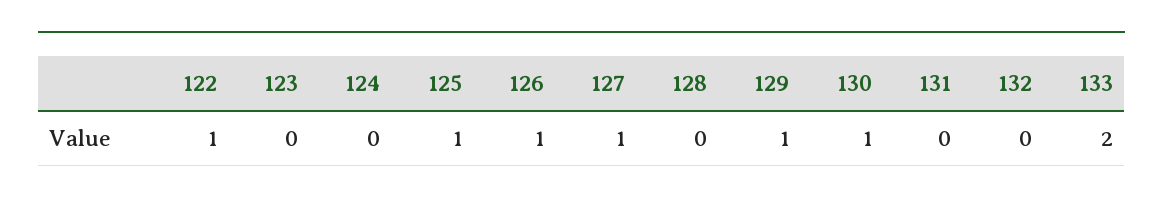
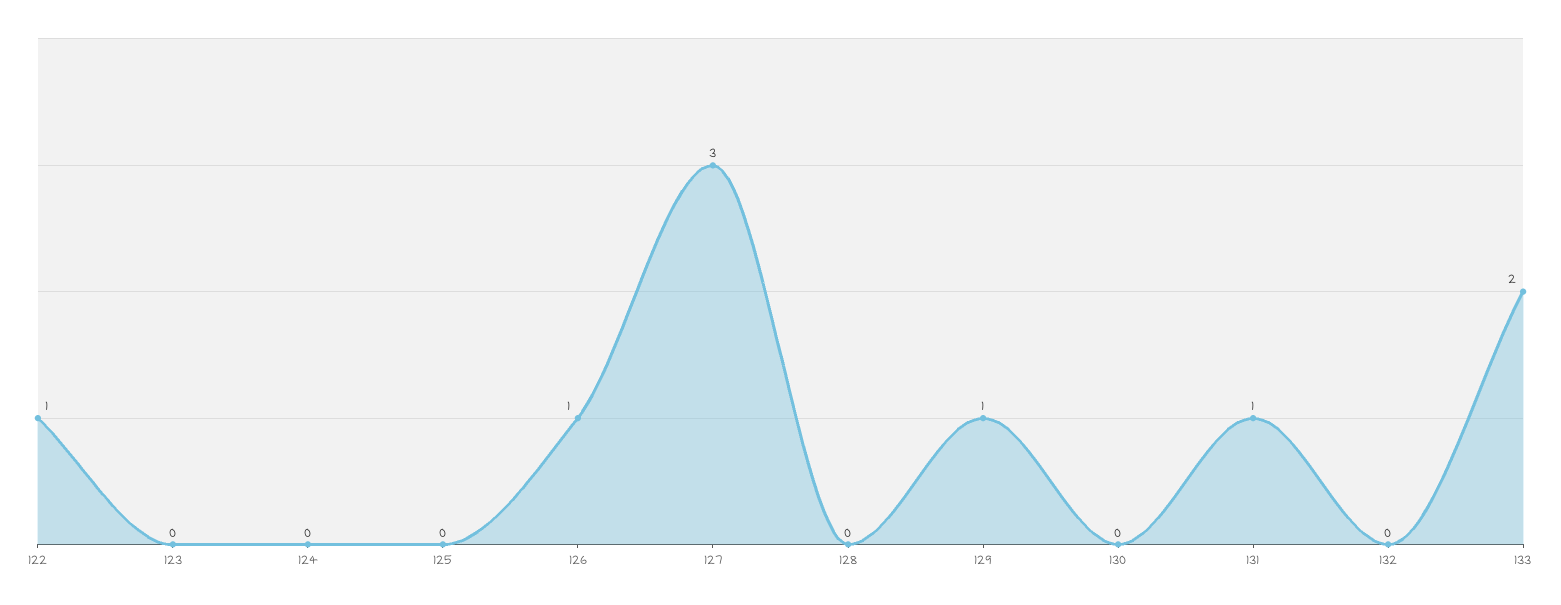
  {
    "122": 1,
    "123": 0,
    "124": 0,
-   "125": 1,
+   "125": 0,
    "126": 1,
-   "127": 1,
+   "127": 3,
    "128": 0,
    "129": 1,
-   "130": 1,
+   "130": 0,
-   "131": 0,
+   "131": 1,
    "132": 0,
    "133": 2
  }

